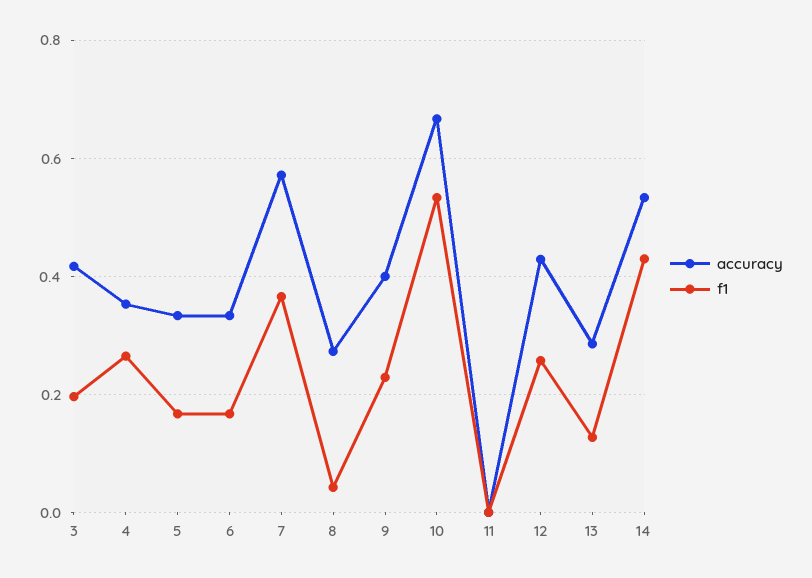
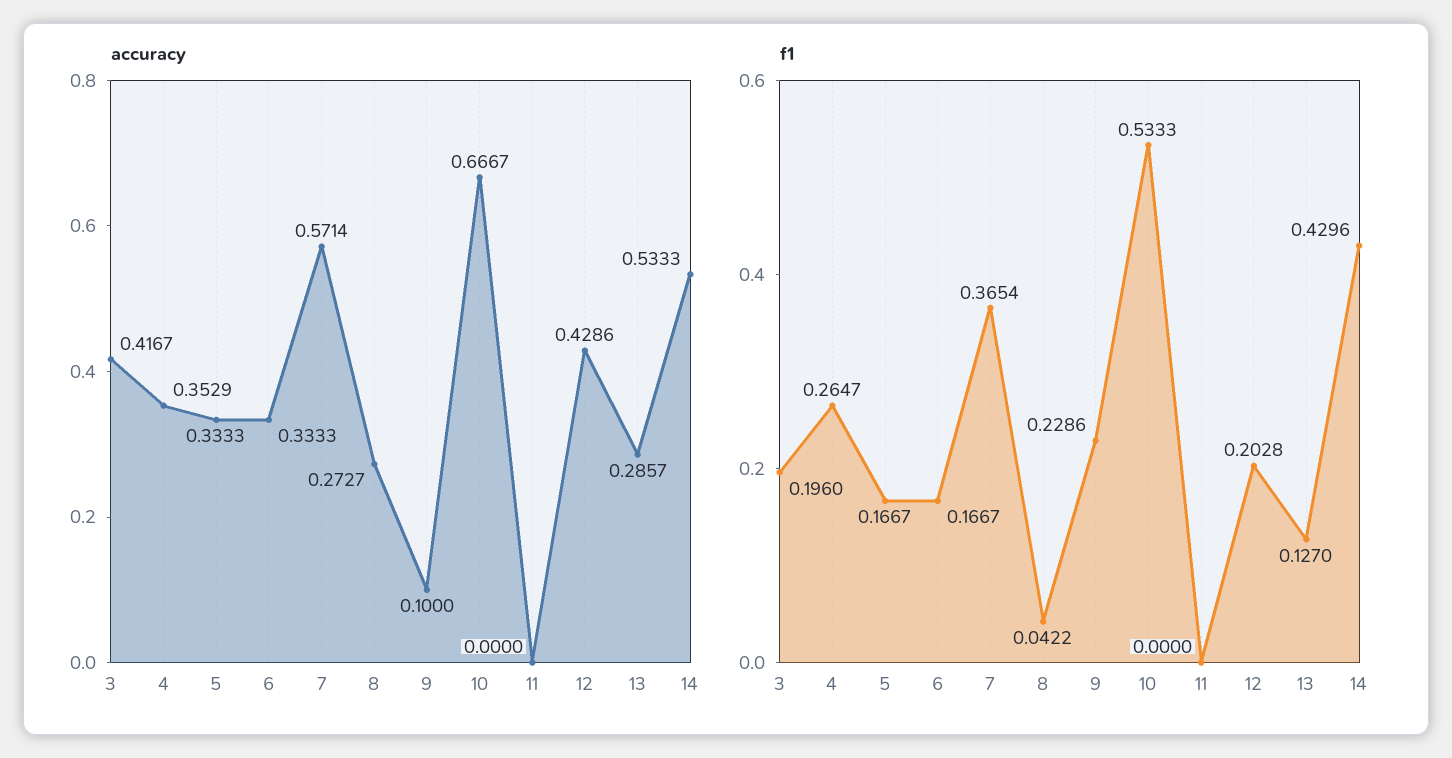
  {
    "accuracy": {
      "3": 0.4167,
      "4": 0.3529,
      "5": 0.3333,
      "6": 0.3333,
      "7": 0.5714,
      "8": 0.2727,
-     "9": 0.4,
+     "9": 0.1,
      "10": 0.6667,
      "11": 0,
      "12": 0.4286,
      "13": 0.2857,
      "14": 0.5333
    },
    "f1": {
      "3": 0.196,
      "4": 0.2647,
      "5": 0.1667,
      "6": 0.1667,
      "7": 0.3654,
      "8": 0.0422,
      "9": 0.2286,
      "10": 0.5333,
      "11": 0,
-     "12": 0.26,
+     "12": 0.2028,
      "13": 0.127,
      "14": 0.4296
    }
  }

